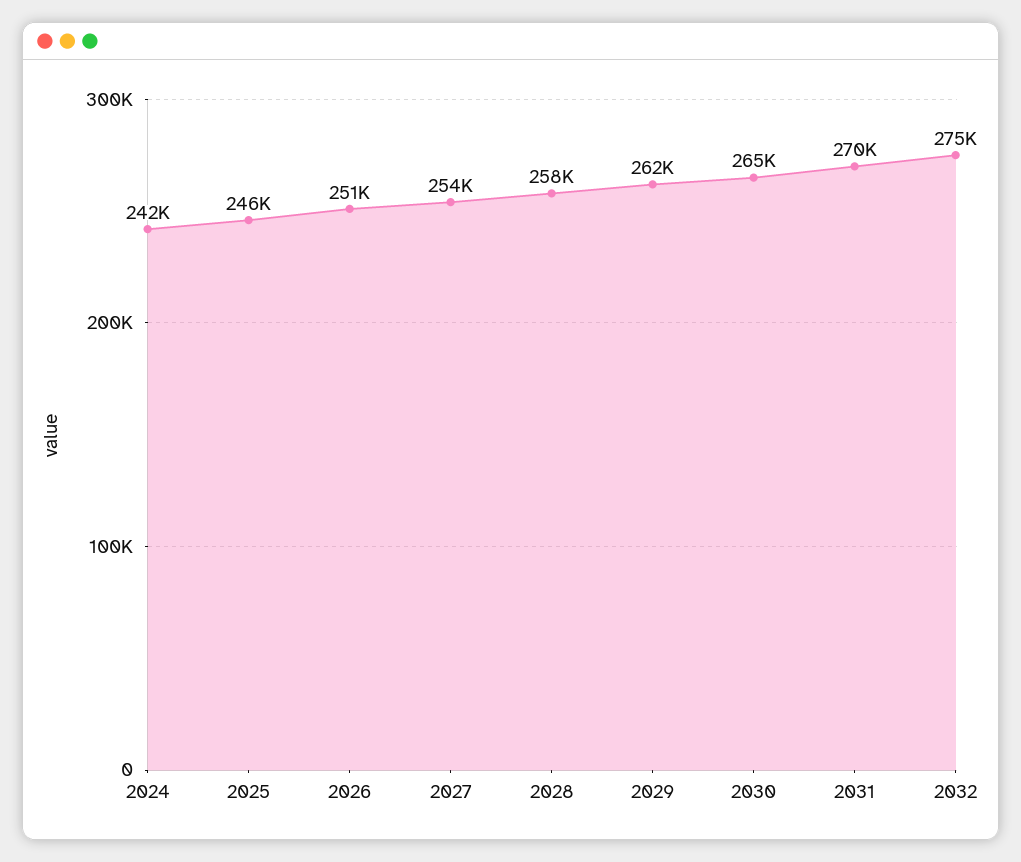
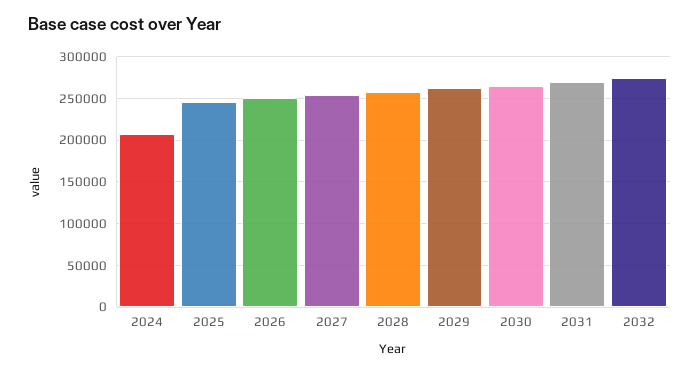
  {
-   "2024": 242000,
+   "2024": 210000,
    "2025": 246000,
    "2026": 251000,
    "2027": 254000,
    "2028": 258000,
    "2029": 262000,
    "2030": 265000,
    "2031": 270000,
    "2032": 275000
  }

